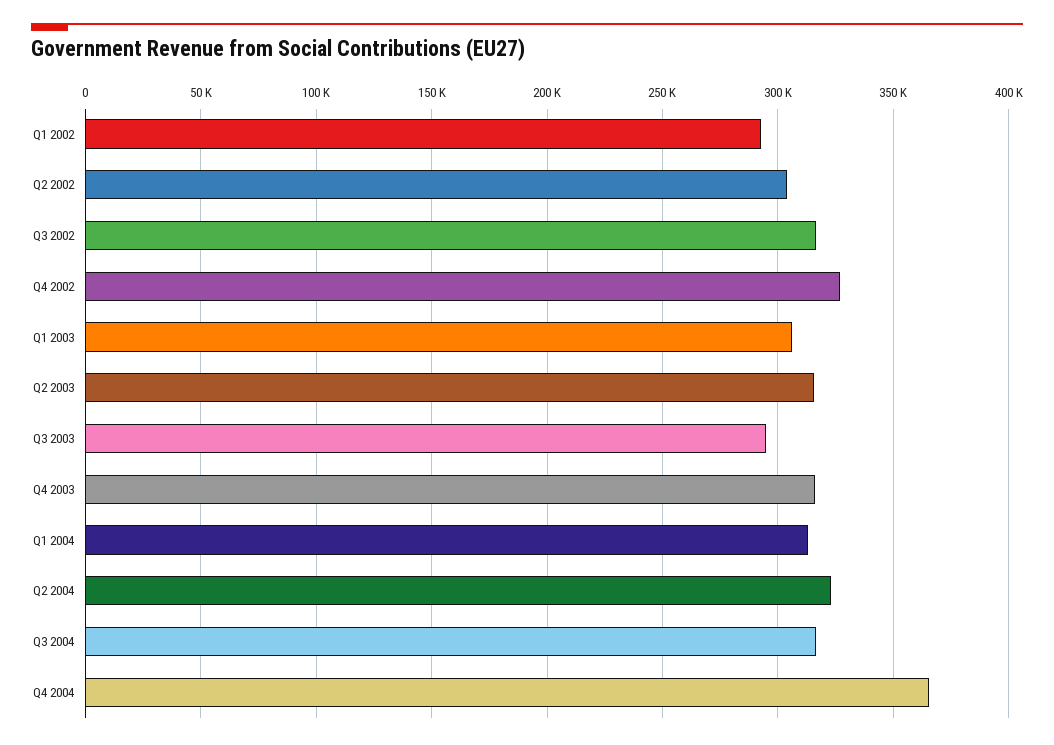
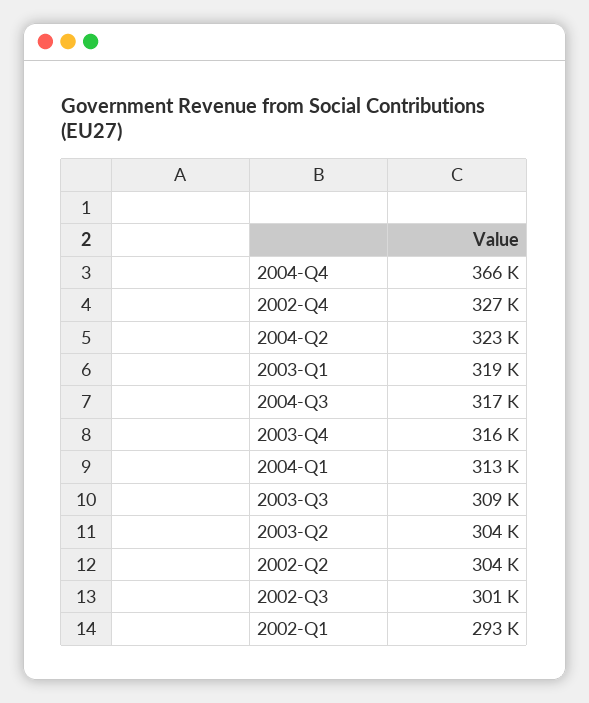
  {
    "Q1 2002": 293000,
    "Q2 2002": 304000,
-   "Q3 2002": 315000,
+   "Q3 2002": 301000,
    "Q4 2002": 327000,
-   "Q1 2003": 305000,
+   "Q1 2003": 319000,
-   "Q2 2003": 315000,
+   "Q2 2003": 304000,
-   "Q3 2003": 295000,
+   "Q3 2003": 309000,
    "Q4 2003": 316000,
    "Q1 2004": 313000,
    "Q2 2004": 323000,
    "Q3 2004": 317000,
    "Q4 2004": 366000
  }

